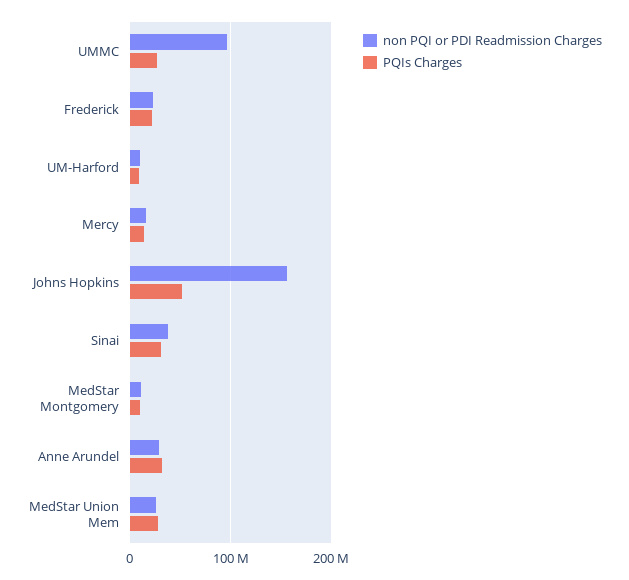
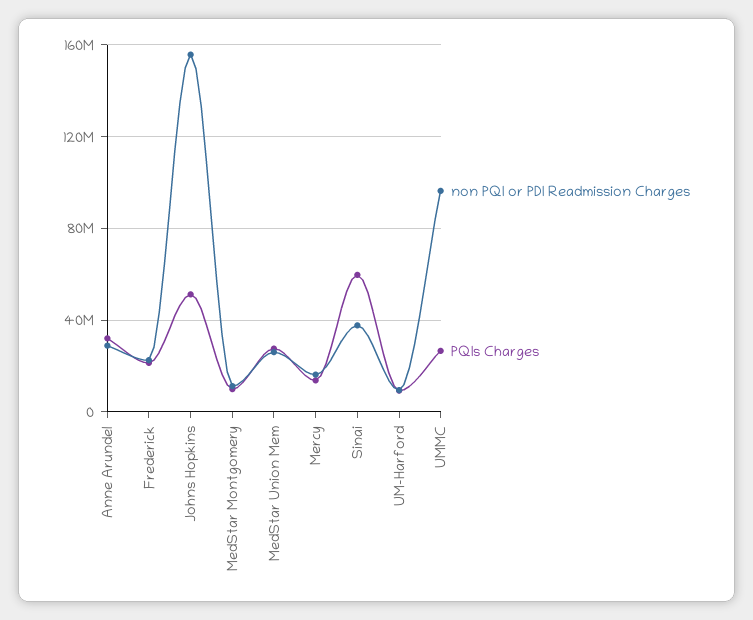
  {
    "non PQI or PDI Readmission Charges": {
      "UMMC": 95000000,
      "Frederick": 25000000,
      "UM-Harford": 10000000,
      "Mercy": 15000000,
      "Johns Hopkins": 155000000,
      "Sinai": 40000000,
      "MedStar Montgomery": 10000000,
      "Anne Arundel": 30000000,
      "MedStar Union Mem": 25000000
    },
    "PQIs Charges": {
      "UMMC": 25000000,
      "Frederick": 20000000,
      "UM-Harford": 10000000,
      "Mercy": 15000000,
      "Johns Hopkins": 50000000,
-     "Sinai": 30000000,
+     "Sinai": 60000000,
      "MedStar Montgomery": 10000000,
      "Anne Arundel": 30000000,
      "MedStar Union Mem": 30000000
    }
  }

